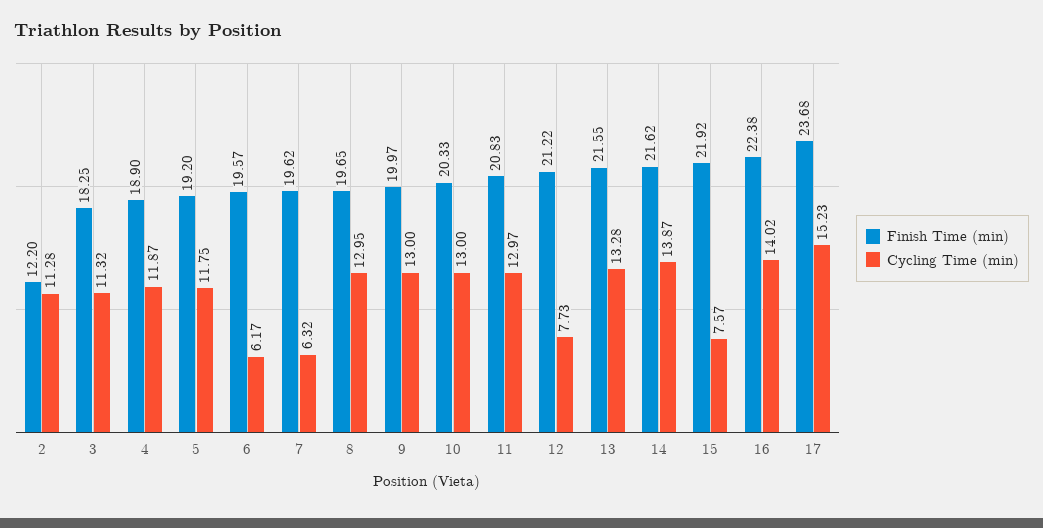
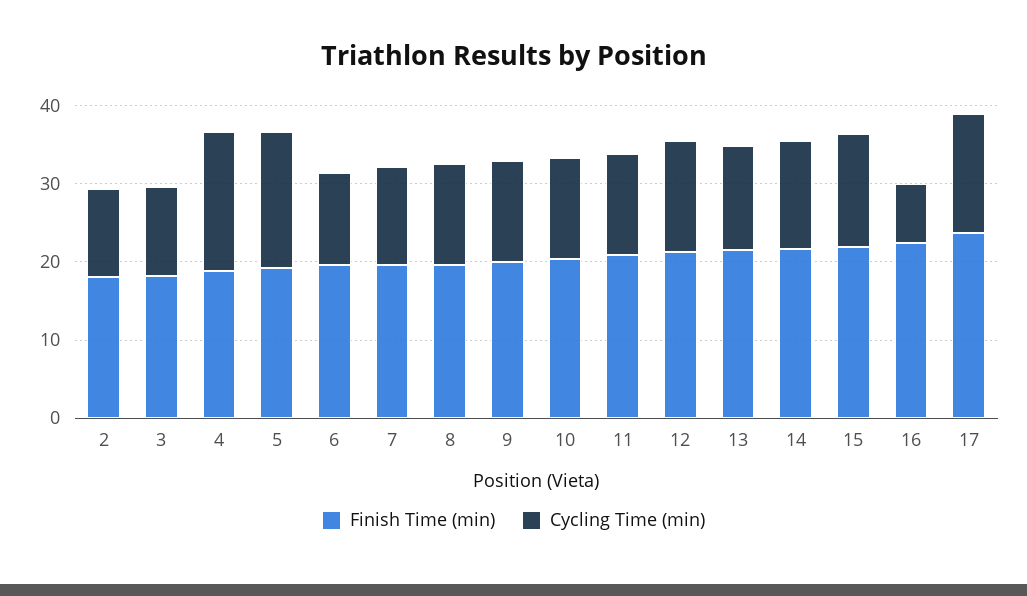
  {
    "Finish Time (min)": {
-     "2": 12.2,
+     "2": 18,
      "3": 18.25,
      "4": 18.9,
      "5": 19.2,
      "6": 19.57,
      "7": 19.62,
      "8": 19.65,
      "9": 19.97,
      "10": 20.33,
      "11": 20.83,
      "12": 21.22,
      "13": 21.55,
      "14": 21.62,
      "15": 21.92,
      "16": 22.38,
      "17": 23.68
    },
    "Cycling Time (min)": {
      "2": 11.28,
      "3": 11.32,
-     "4": 11.87,
+     "4": 18,
-     "5": 11.75,
+     "5": 18,
-     "6": 6.17,
+     "6": 12,
-     "7": 6.32,
+     "7": 12,
      "8": 12.95,
      "9": 13,
      "10": 13,
      "11": 12.97,
-     "12": 7.73,
+     "12": 14,
      "13": 13.28,
      "14": 13.87,
-     "15": 7.57,
+     "15": 14,
-     "16": 14.02,
+     "16": 8,
      "17": 15.23
    }
  }

